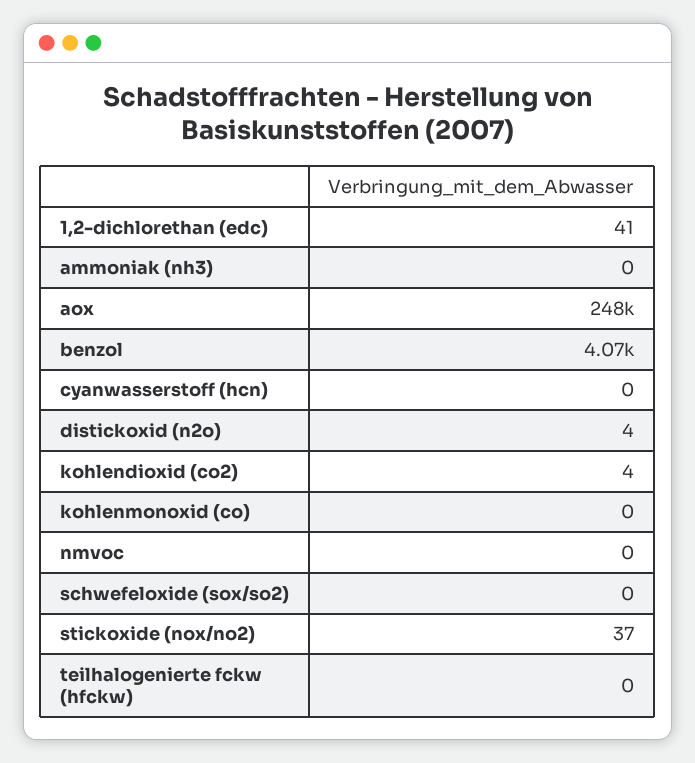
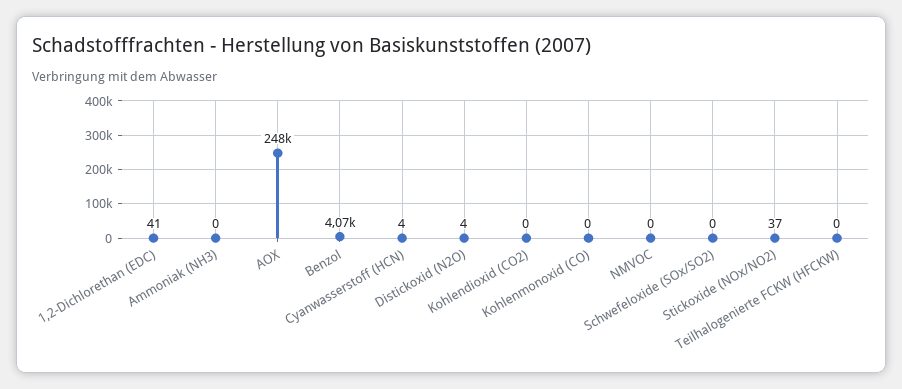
  {
    "1,2-dichlorethan (edc)": 41,
    "ammoniak (nh3)": 0,
    "aox": 248000,
    "benzol": 4070,
-   "cyanwasserstoff (hcn)": 0,
+   "cyanwasserstoff (hcn)": 4,
    "distickoxid (n2o)": 4,
-   "kohlendioxid (co2)": 4,
+   "kohlendioxid (co2)": 0,
    "kohlenmonoxid (co)": 0,
    "nmvoc": 0,
    "schwefeloxide (sox/so2)": 0,
    "stickoxide (nox/no2)": 37,
    "teilhalogenierte fckw (hfckw)": 0
  }

